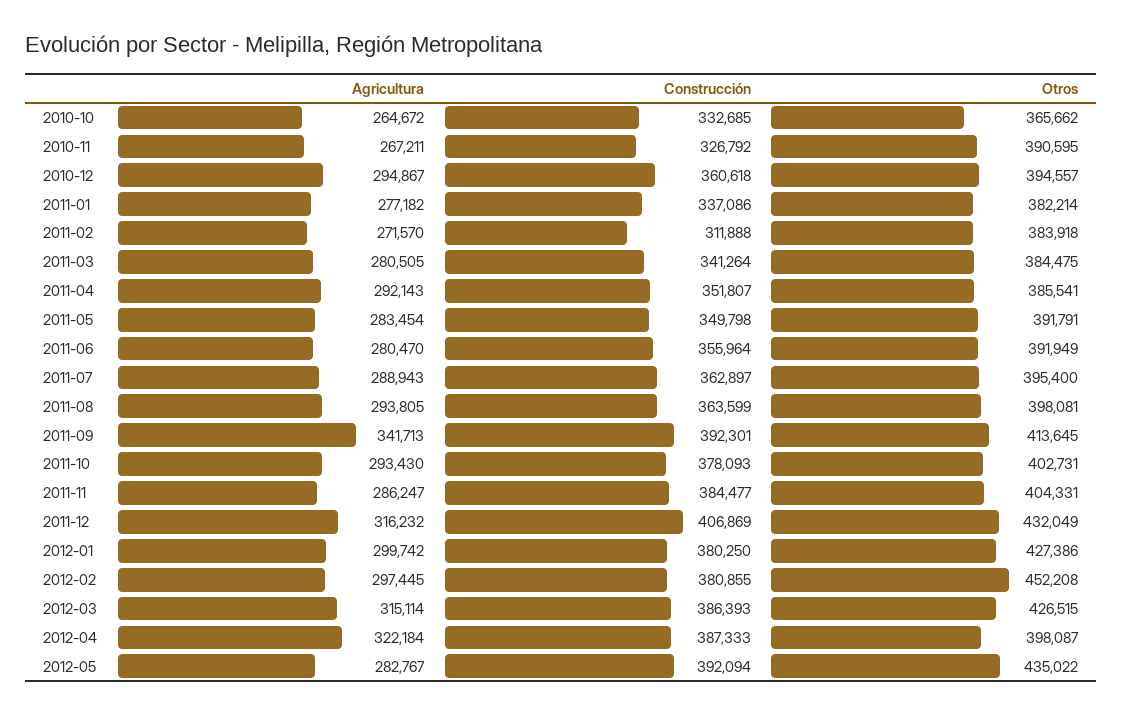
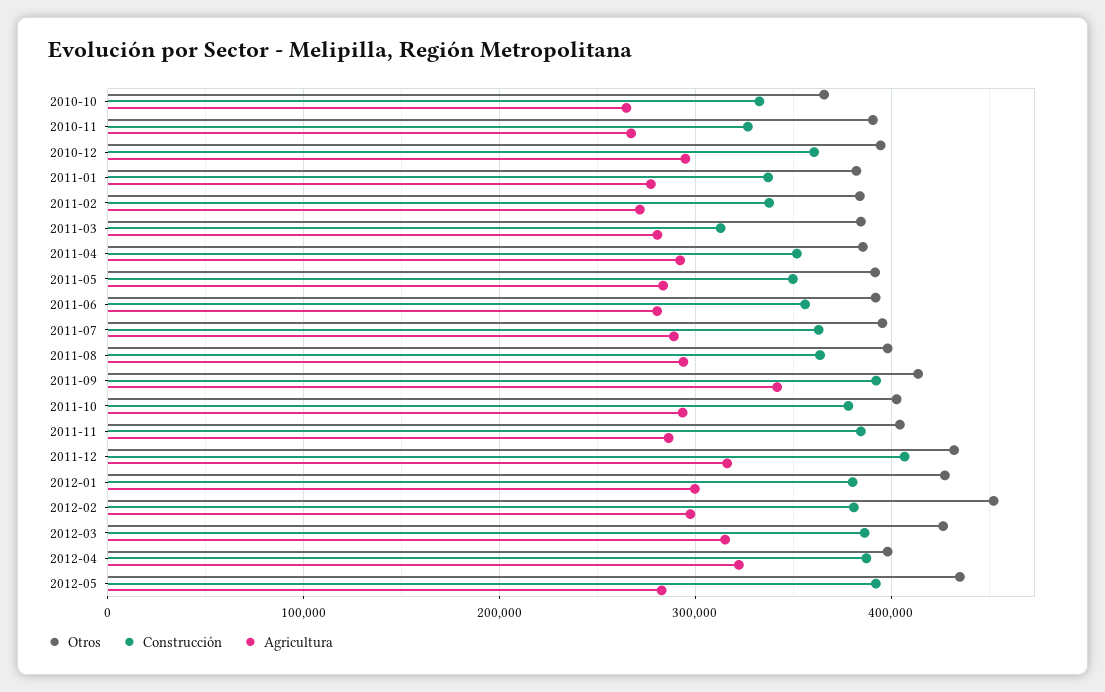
  {
    "Agricultura": {
      "2010-10": 264672,
      "2010-11": 267211,
      "2010-12": 294867,
      "2011-01": 277182,
      "2011-02": 271570,
      "2011-03": 280505,
      "2011-04": 292143,
      "2011-05": 283454,
      "2011-06": 280470,
      "2011-07": 288943,
      "2011-08": 293805,
      "2011-09": 341713,
      "2011-10": 293430,
      "2011-11": 286247,
      "2011-12": 316232,
      "2012-01": 299742,
      "2012-02": 297445,
      "2012-03": 315114,
      "2012-04": 322184,
      "2012-05": 282767
    },
    "Construcción": {
      "2010-10": 332685,
      "2010-11": 326792,
      "2010-12": 360618,
      "2011-01": 337086,
-     "2011-02": 311888,
+     "2011-02": 340000,
-     "2011-03": 341264,
+     "2011-03": 310000,
      "2011-04": 351807,
      "2011-05": 349798,
      "2011-06": 355964,
      "2011-07": 362897,
      "2011-08": 363599,
      "2011-09": 392301,
      "2011-10": 378093,
      "2011-11": 384477,
      "2011-12": 406869,
      "2012-01": 380250,
      "2012-02": 380855,
      "2012-03": 386393,
      "2012-04": 387333,
      "2012-05": 392094
    },
    "Otros": {
      "2010-10": 365662,
      "2010-11": 390595,
      "2010-12": 394557,
      "2011-01": 382214,
      "2011-02": 383918,
      "2011-03": 384475,
      "2011-04": 385541,
      "2011-05": 391791,
      "2011-06": 391949,
      "2011-07": 395400,
      "2011-08": 398081,
      "2011-09": 413645,
      "2011-10": 402731,
      "2011-11": 404331,
      "2011-12": 432049,
      "2012-01": 427386,
      "2012-02": 452208,
      "2012-03": 426515,
      "2012-04": 398087,
      "2012-05": 435022
    }
  }

